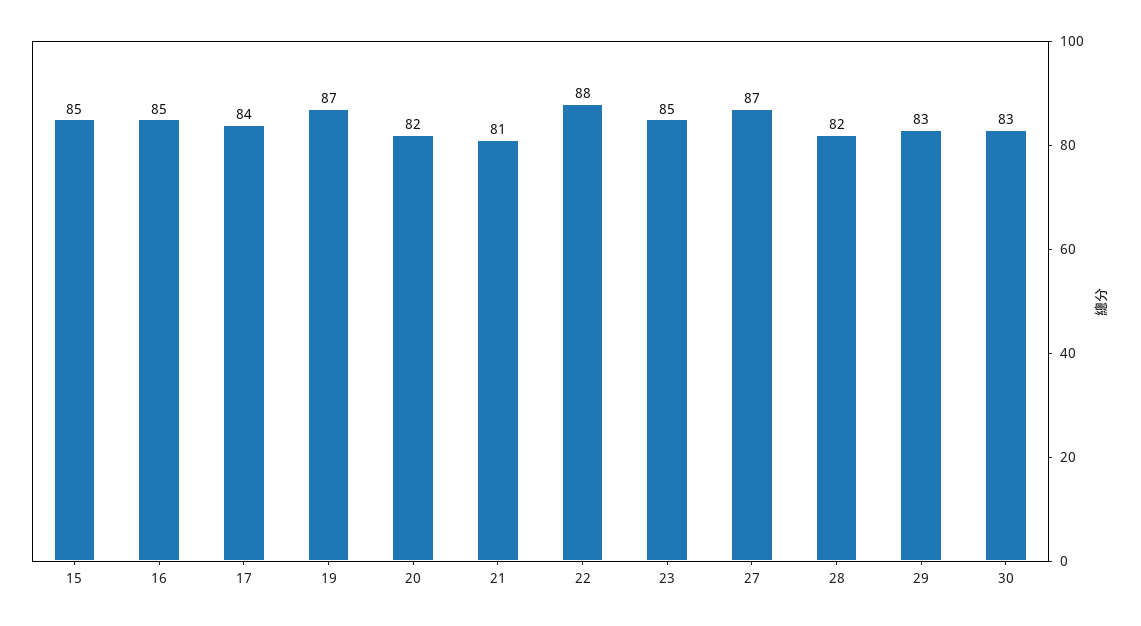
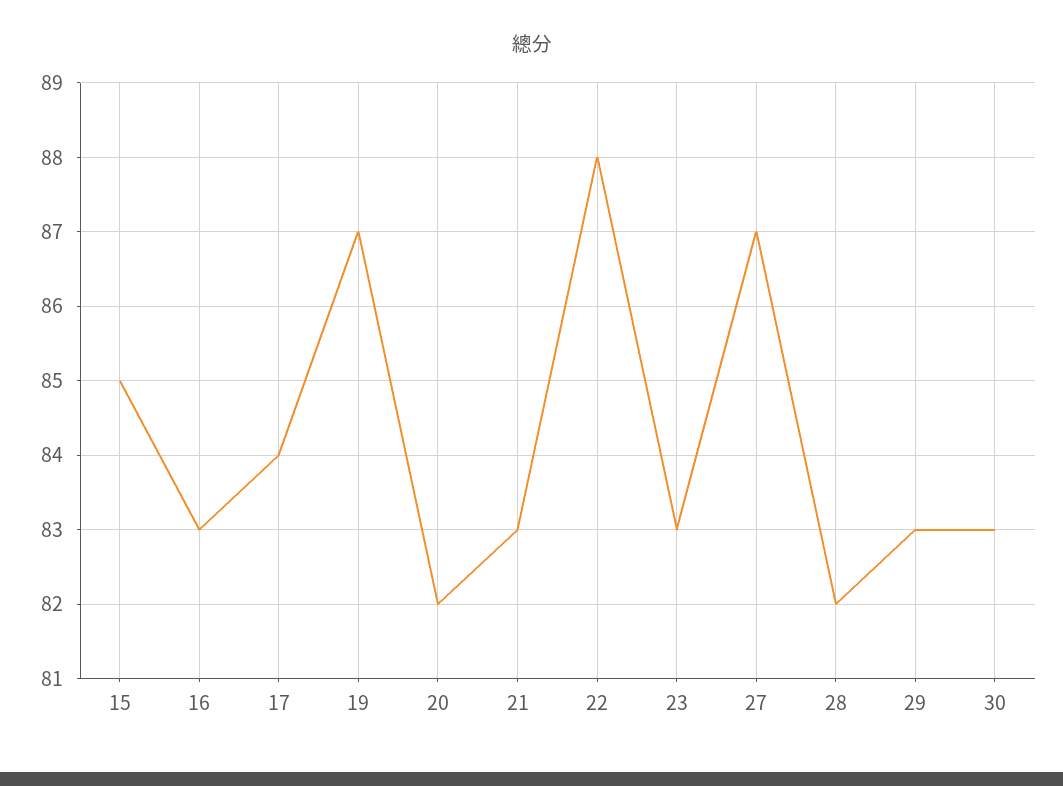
  {
    "15": 85,
-   "16": 85,
+   "16": 83,
    "17": 84,
    "19": 87,
    "20": 82,
-   "21": 81,
+   "21": 83,
    "22": 88,
-   "23": 85,
+   "23": 83,
    "27": 87,
    "28": 82,
    "29": 83,
    "30": 83
  }

